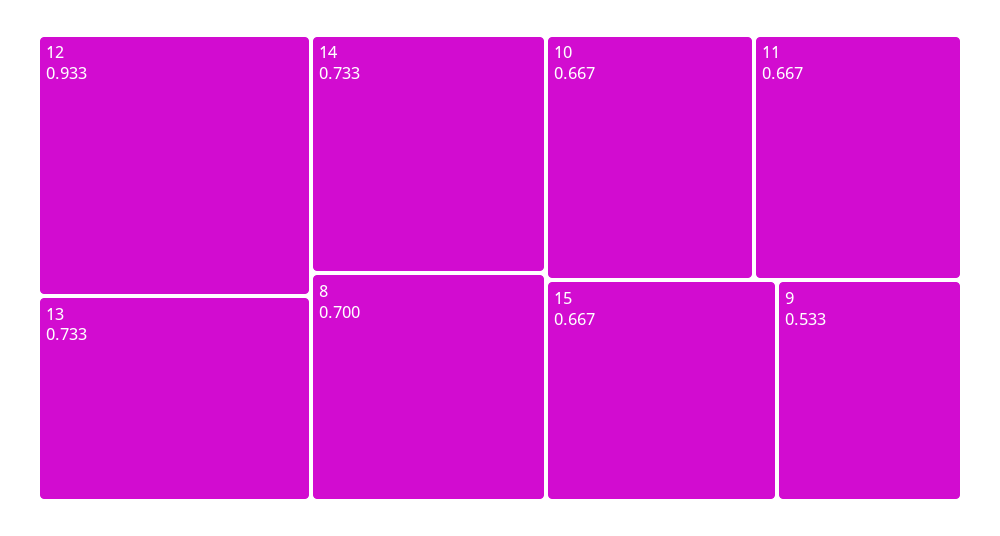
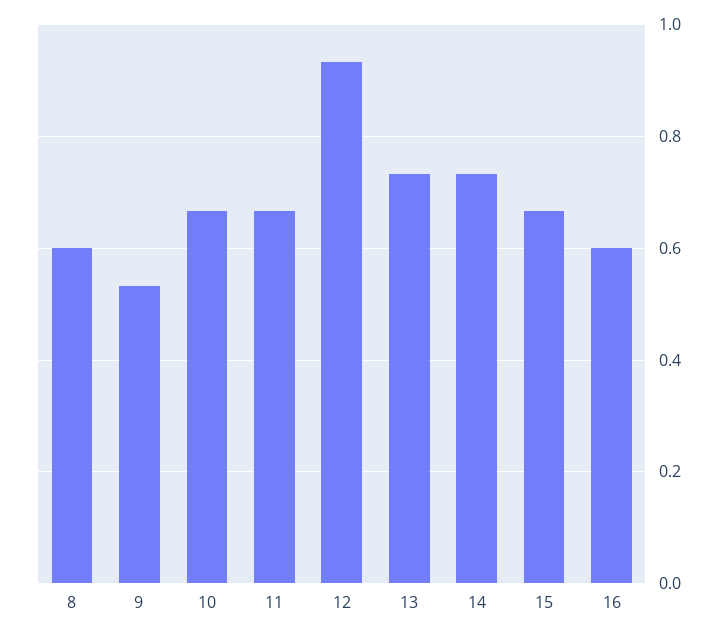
  {
    "12": 0.933,
    "13": 0.733,
    "14": 0.733,
-   "8": 0.7,
+   "8": 0.6,
    "10": 0.667,
    "11": 0.667,
    "15": 0.667,
-   "9": 0.533
+   "9": 0.533,
+   "16": 0.6
  }

